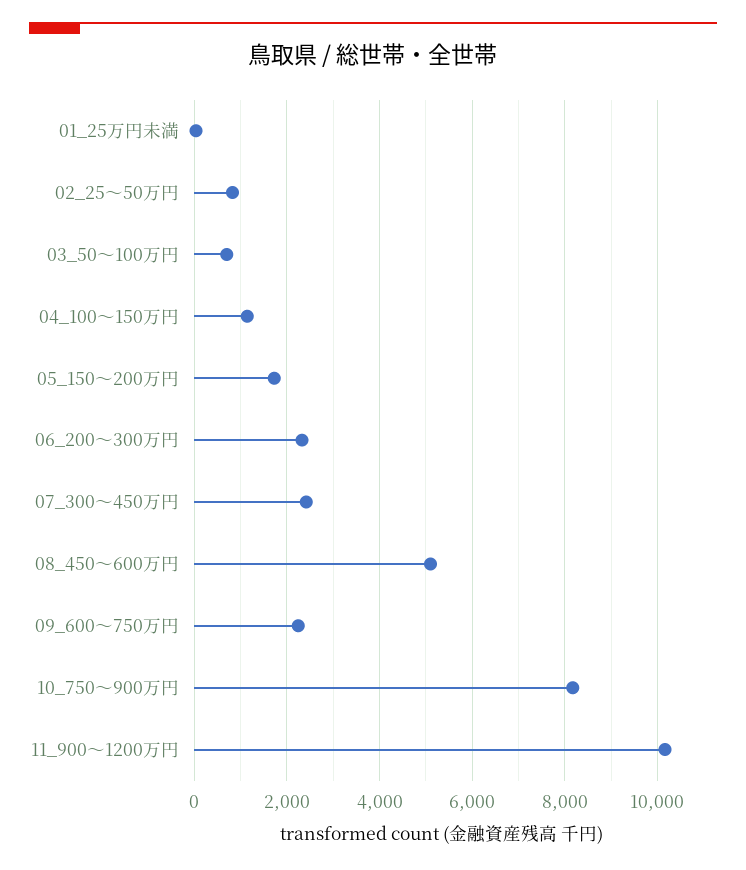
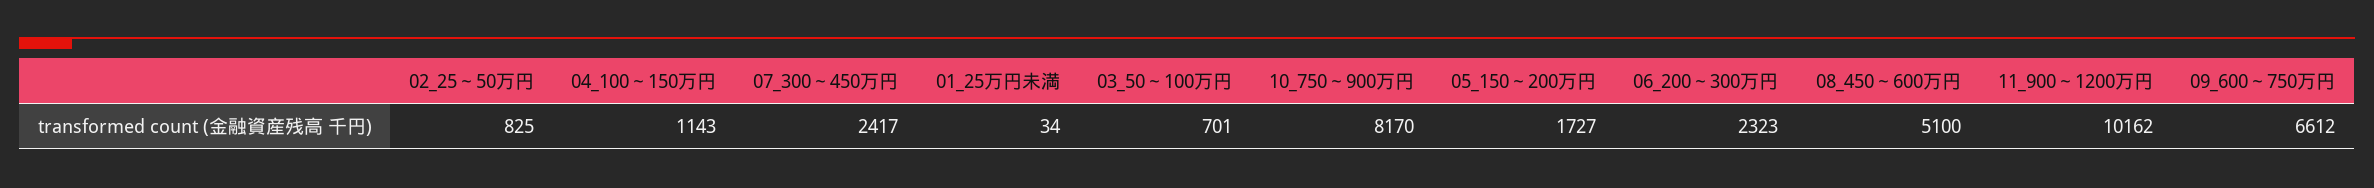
  {
    "01_25万円未満": 34,
    "02_25～50万円": 825,
    "03_50～100万円": 701,
    "04_100～150万円": 1143,
    "05_150～200万円": 1727,
    "06_200～300万円": 2323,
    "07_300～450万円": 2417,
    "08_450～600万円": 5100,
-   "09_600～750万円": 2200,
+   "09_600～750万円": 6612,
    "10_750～900万円": 8170,
    "11_900～1200万円": 10162
  }

